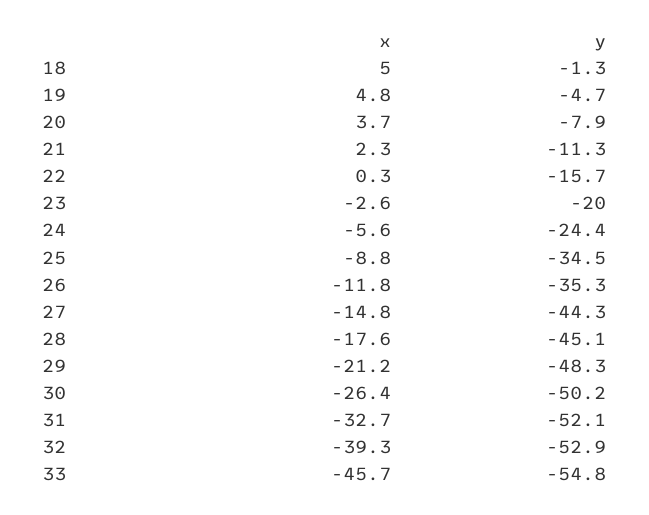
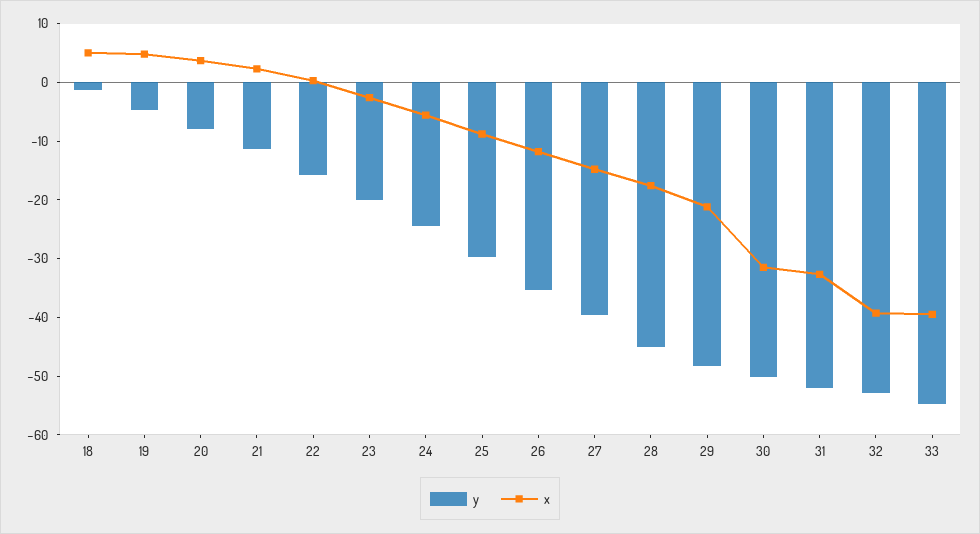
  {
    "x": {
      "18": 5,
      "19": 4.8,
      "20": 3.7,
      "21": 2.3,
      "22": 0.3,
      "23": -2.6,
      "24": -5.6,
      "25": -8.8,
      "26": -11.8,
      "27": -14.8,
      "28": -17.6,
      "29": -21.2,
-     "30": -26.4,
+     "30": -32,
      "31": -32.7,
      "32": -39.3,
-     "33": -45.7
+     "33": -40
    },
    "y": {
      "18": -1.3,
      "19": -4.7,
      "20": -7.9,
      "21": -11.3,
      "22": -15.7,
      "23": -20,
      "24": -24.4,
-     "25": -34.5,
+     "25": -30,
      "26": -35.3,
-     "27": -44.3,
+     "27": -40,
      "28": -45.1,
      "29": -48.3,
      "30": -50.2,
      "31": -52.1,
      "32": -52.9,
      "33": -54.8
    }
  }

